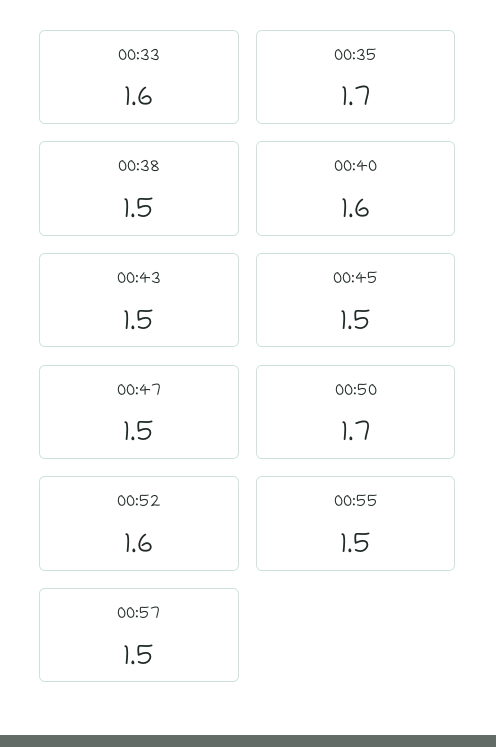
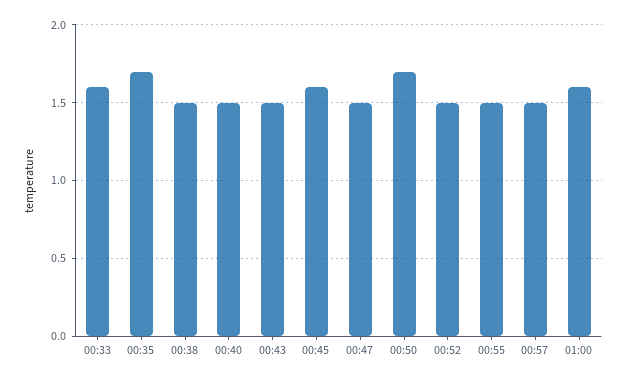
  {
    "00:33": 1.6,
    "00:35": 1.7,
    "00:38": 1.5,
-   "00:40": 1.6,
+   "00:40": 1.5,
    "00:43": 1.5,
-   "00:45": 1.5,
+   "00:45": 1.6,
    "00:47": 1.5,
    "00:50": 1.7,
-   "00:52": 1.6,
+   "00:52": 1.5,
    "00:55": 1.5,
-   "00:57": 1.5
+   "00:57": 1.5,
+   "01:00": 1.6
  }

